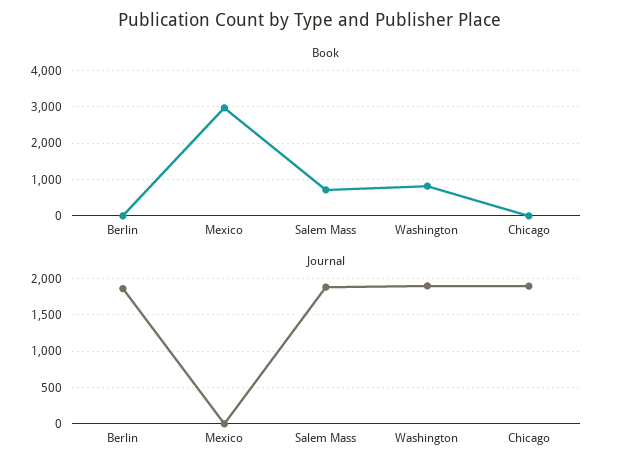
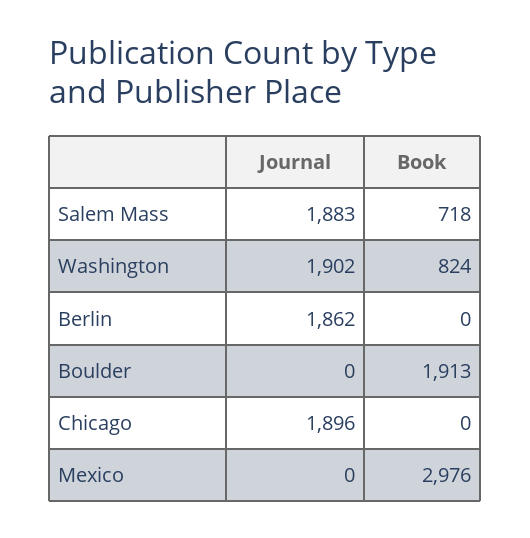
  {
    "Book": {
      "Berlin": 0,
      "Mexico": 2976,
      "Salem Mass": 718,
      "Washington": 824,
-     "Chicago": 0
+     "Chicago": 0,
+     "Boulder": 1913
    },
    "Journal": {
      "Berlin": 1862,
      "Mexico": 0,
      "Salem Mass": 1883,
      "Washington": 1902,
-     "Chicago": 1896
+     "Chicago": 1896,
+     "Boulder": 0
    }
  }

